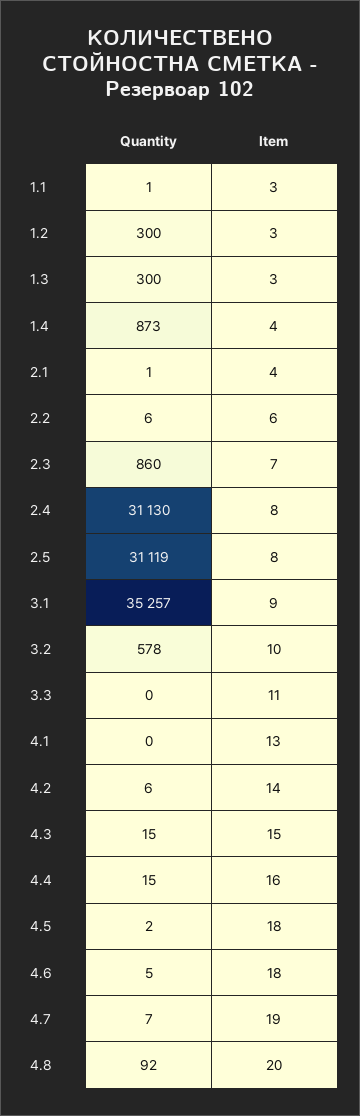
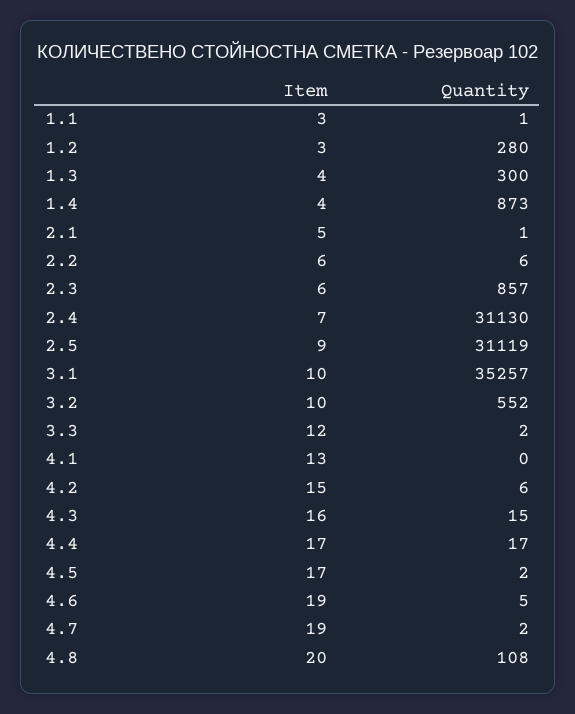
  {
    "Quantity": {
      "1.1": 1,
-     "1.2": 300,
+     "1.2": 280,
      "1.3": 300,
      "1.4": 873,
      "2.1": 1,
      "2.2": 6,
-     "2.3": 860,
+     "2.3": 857,
      "2.4": 31130,
      "2.5": 31119,
      "3.1": 35257,
-     "3.2": 578,
+     "3.2": 552,
-     "3.3": 0,
+     "3.3": 2,
      "4.1": 0,
      "4.2": 6,
      "4.3": 15,
-     "4.4": 15,
+     "4.4": 17,
      "4.5": 2,
      "4.6": 5,
-     "4.7": 7,
+     "4.7": 2,
-     "4.8": 92
+     "4.8": 108
    },
    "Item": {
      "1.1": 3,
      "1.2": 3,
-     "1.3": 3,
+     "1.3": 4,
      "1.4": 4,
-     "2.1": 4,
+     "2.1": 5,
      "2.2": 6,
-     "2.3": 7,
+     "2.3": 6,
-     "2.4": 8,
+     "2.4": 7,
-     "2.5": 8,
+     "2.5": 9,
-     "3.1": 9,
+     "3.1": 10,
      "3.2": 10,
-     "3.3": 11,
+     "3.3": 12,
      "4.1": 13,
-     "4.2": 14,
+     "4.2": 15,
-     "4.3": 15,
+     "4.3": 16,
-     "4.4": 16,
+     "4.4": 17,
-     "4.5": 18,
+     "4.5": 17,
-     "4.6": 18,
+     "4.6": 19,
      "4.7": 19,
      "4.8": 20
    }
  }

